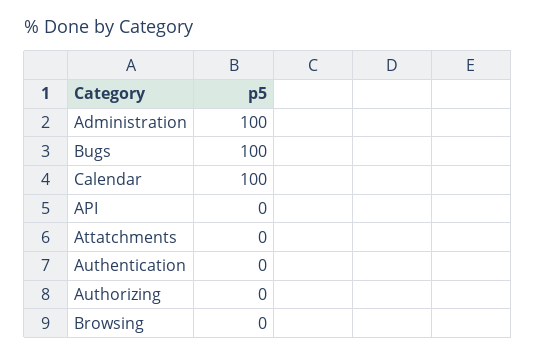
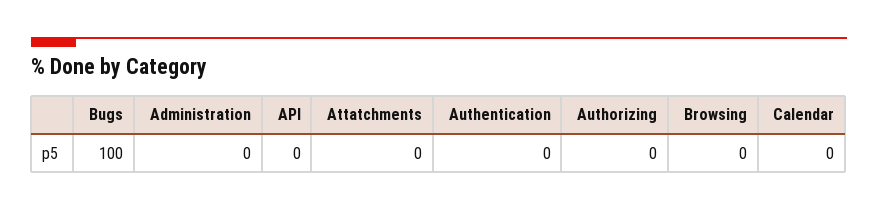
  {
-   "Administration": 100,
+   "Administration": 0,
    "Bugs": 100,
-   "Calendar": 100,
+   "Calendar": 0,
    "API": 0,
    "Attatchments": 0,
    "Authentication": 0,
    "Authorizing": 0,
    "Browsing": 0
  }

